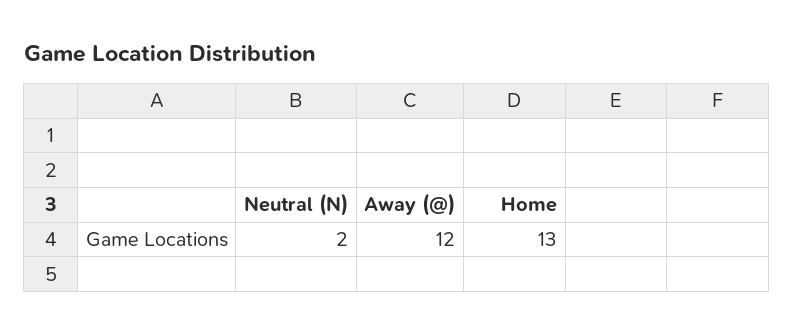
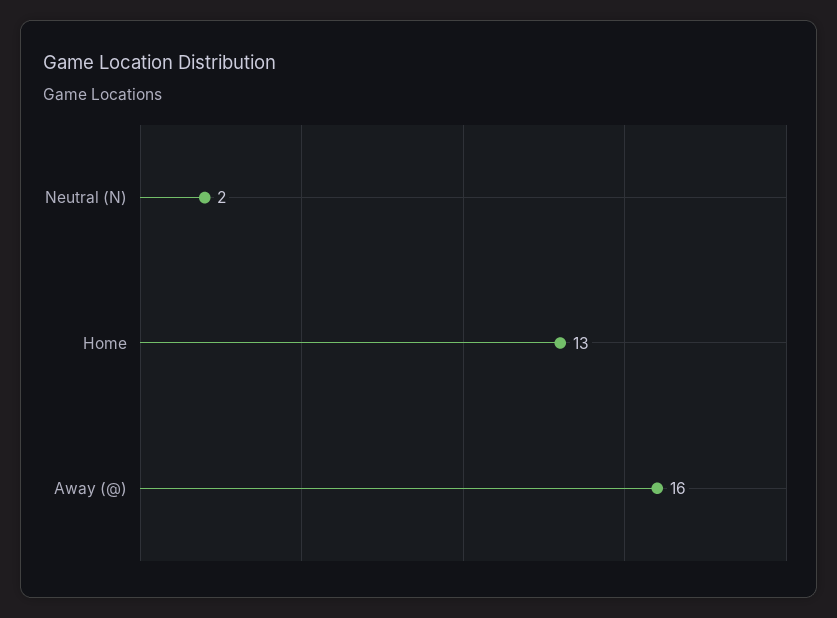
  {
    "Neutral (N)": 2,
-   "Away (@)": 12,
+   "Away (@)": 16,
    "Home": 13
  }

